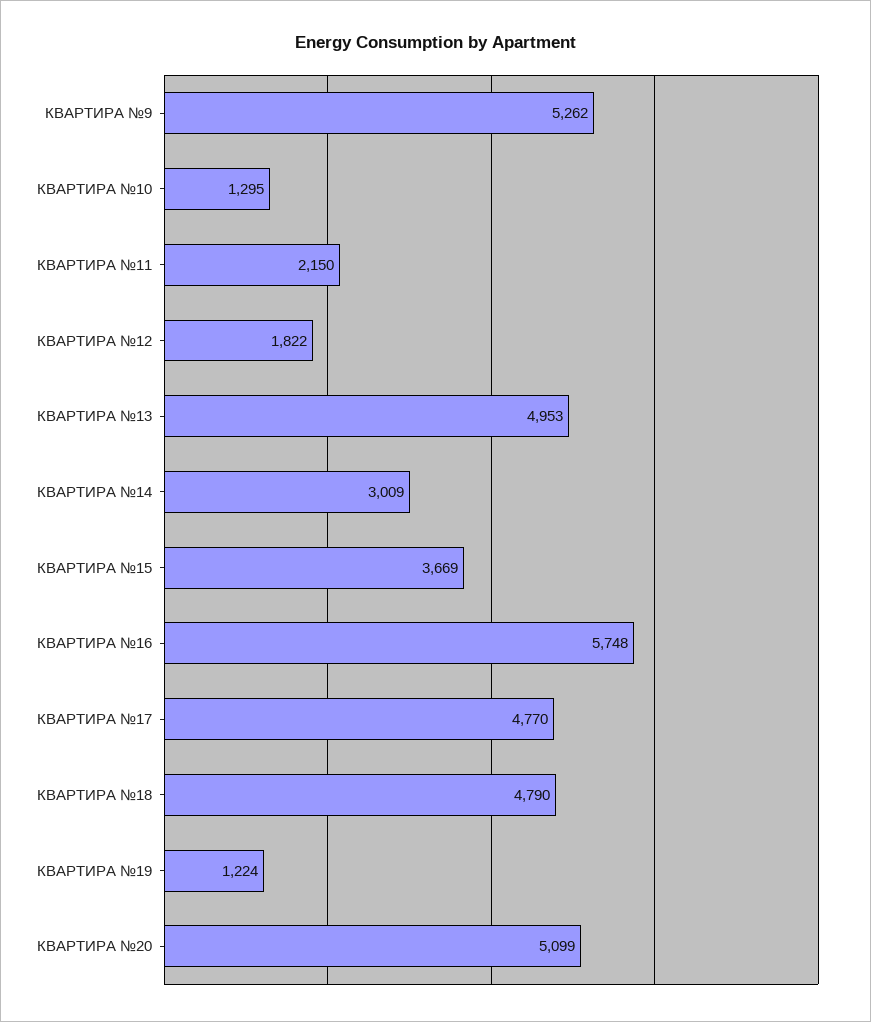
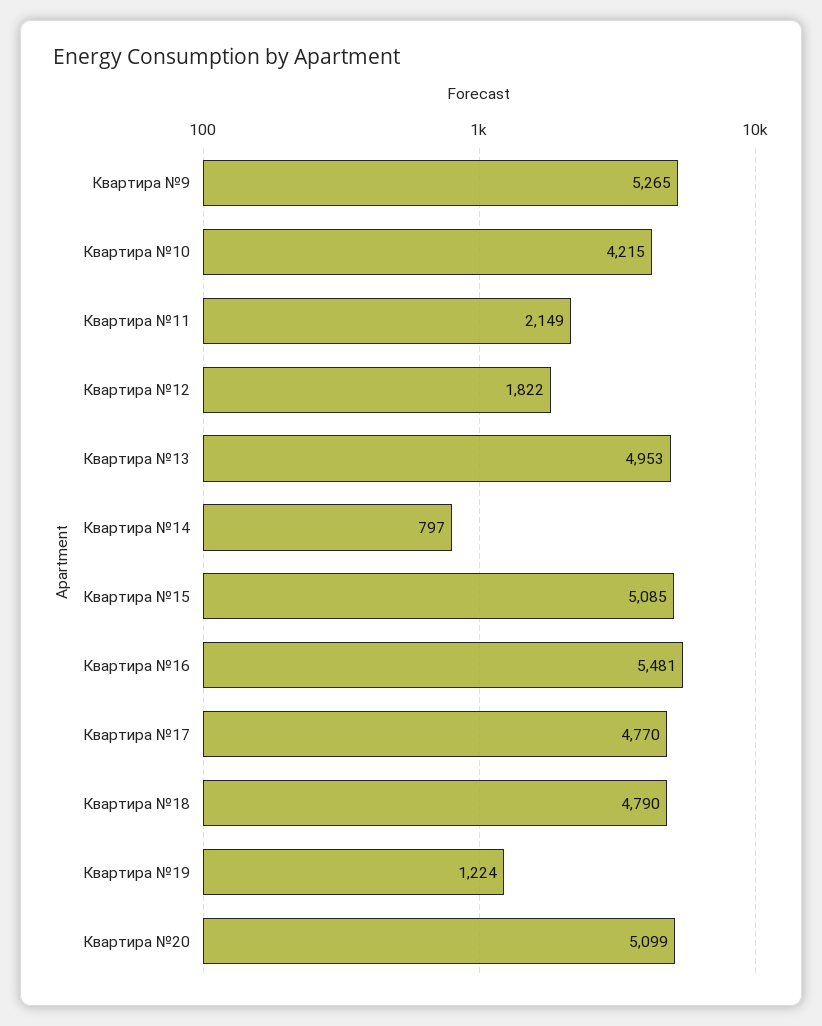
  {
-   "КВАРТИРА №9": 5262,
+   "КВАРТИРА №9": 5265,
-   "КВАРТИРА №10": 1295,
+   "КВАРТИРА №10": 4215,
-   "КВАРТИРА №11": 2150,
+   "КВАРТИРА №11": 2149,
    "КВАРТИРА №12": 1822,
    "КВАРТИРА №13": 4953,
-   "КВАРТИРА №14": 3009,
+   "КВАРТИРА №14": 797,
-   "КВАРТИРА №15": 3669,
+   "КВАРТИРА №15": 5085,
-   "КВАРТИРА №16": 5748,
+   "КВАРТИРА №16": 5481,
    "КВАРТИРА №17": 4770,
    "КВАРТИРА №18": 4790,
    "КВАРТИРА №19": 1224,
    "КВАРТИРА №20": 5099
  }

